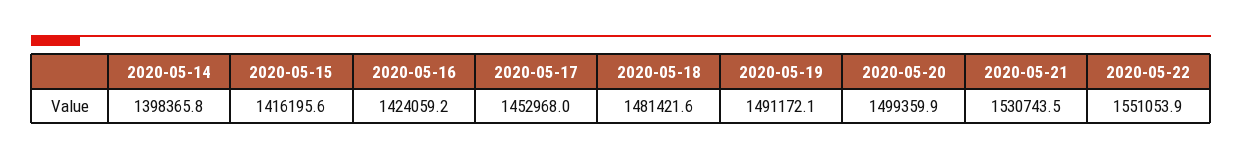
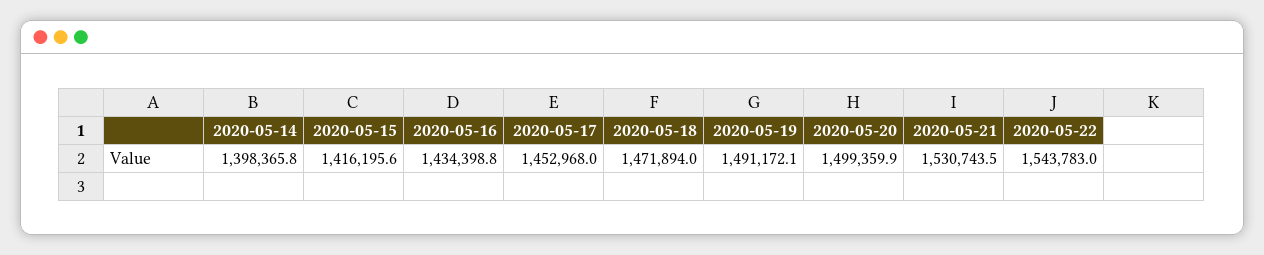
  {
    "2020-05-14": 1398365.8,
    "2020-05-15": 1416195.6,
-   "2020-05-16": 1424059.2,
+   "2020-05-16": 1434398.8,
    "2020-05-17": 1452968,
-   "2020-05-18": 1481421.6,
+   "2020-05-18": 1471894,
    "2020-05-19": 1491172.1,
    "2020-05-20": 1499359.9,
    "2020-05-21": 1530743.5,
-   "2020-05-22": 1551053.9
+   "2020-05-22": 1543783
  }

